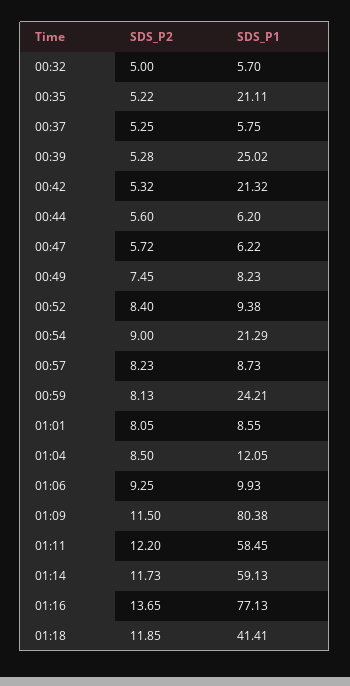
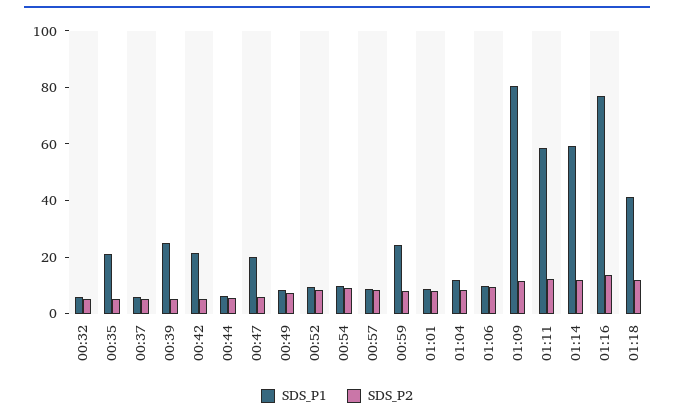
  {
    "SDS_P2": {
      "00:32": 5,
      "00:35": 5.22,
      "00:37": 5.25,
      "00:39": 5.28,
      "00:42": 5.32,
      "00:44": 5.6,
      "00:47": 5.72,
      "00:49": 7.45,
      "00:52": 8.4,
      "00:54": 9,
      "00:57": 8.23,
      "00:59": 8.13,
      "01:01": 8.05,
      "01:04": 8.5,
      "01:06": 9.25,
      "01:09": 11.5,
      "01:11": 12.2,
      "01:14": 11.73,
      "01:16": 13.65,
      "01:18": 11.85
    },
    "SDS_P1": {
      "00:32": 5.7,
      "00:35": 21.11,
      "00:37": 5.75,
      "00:39": 25.02,
      "00:42": 21.32,
      "00:44": 6.2,
-     "00:47": 6.22,
+     "00:47": 20,
      "00:49": 8.23,
      "00:52": 9.38,
-     "00:54": 21.29,
+     "00:54": 10,
      "00:57": 8.73,
      "00:59": 24.21,
      "01:01": 8.55,
      "01:04": 12.05,
      "01:06": 9.93,
      "01:09": 80.38,
      "01:11": 58.45,
      "01:14": 59.13,
      "01:16": 77.13,
      "01:18": 41.41
    }
  }

